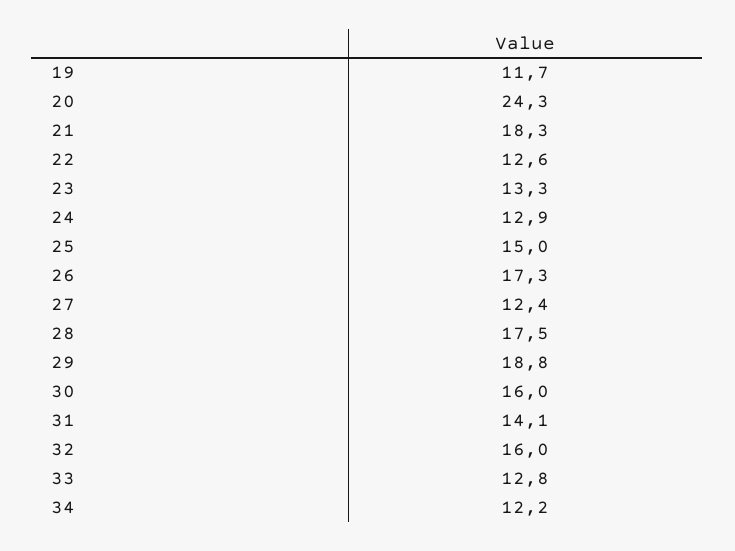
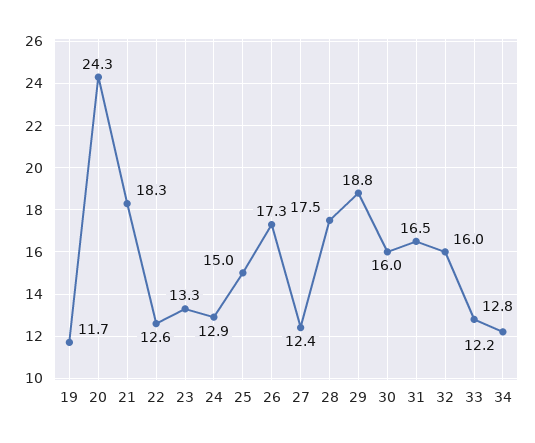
  {
    "19": 11.7,
    "20": 24.3,
    "21": 18.3,
    "22": 12.6,
    "23": 13.3,
    "24": 12.9,
    "25": 15,
    "26": 17.3,
    "27": 12.4,
    "28": 17.5,
    "29": 18.8,
    "30": 16,
-   "31": 14.1,
+   "31": 16.5,
    "32": 16,
    "33": 12.8,
    "34": 12.2
  }

